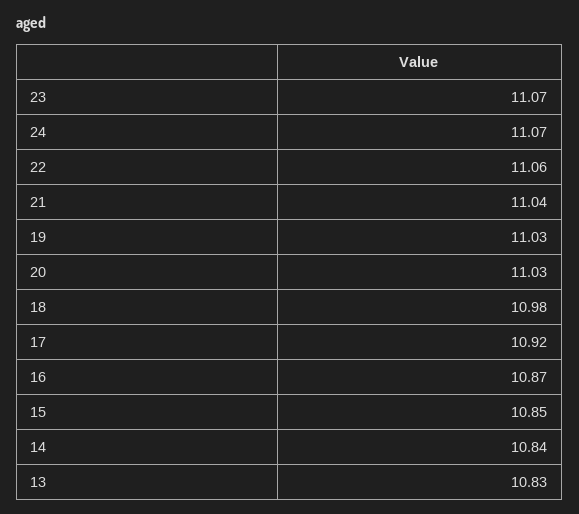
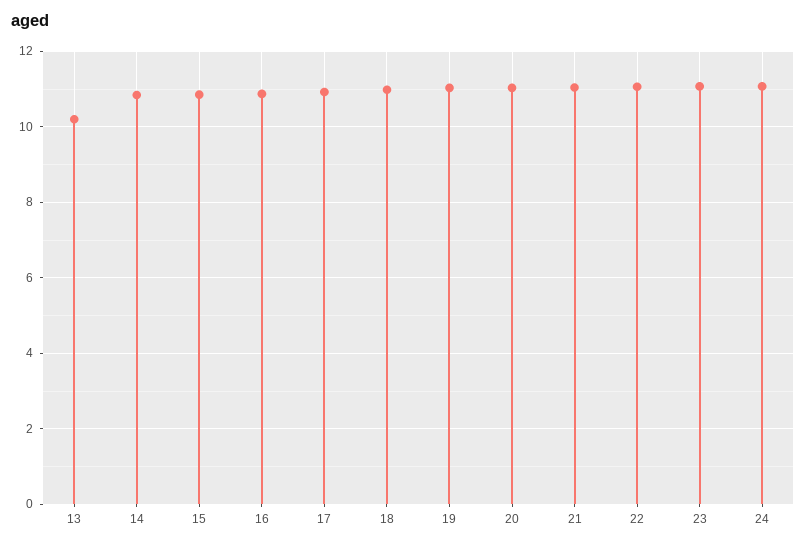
  {
    "23": 11.07,
    "24": 11.07,
    "22": 11.06,
    "21": 11.04,
    "19": 11.03,
    "20": 11.03,
    "18": 10.98,
    "17": 10.92,
    "16": 10.87,
    "15": 10.85,
    "14": 10.84,
-   "13": 10.83
+   "13": 10.2
  }

